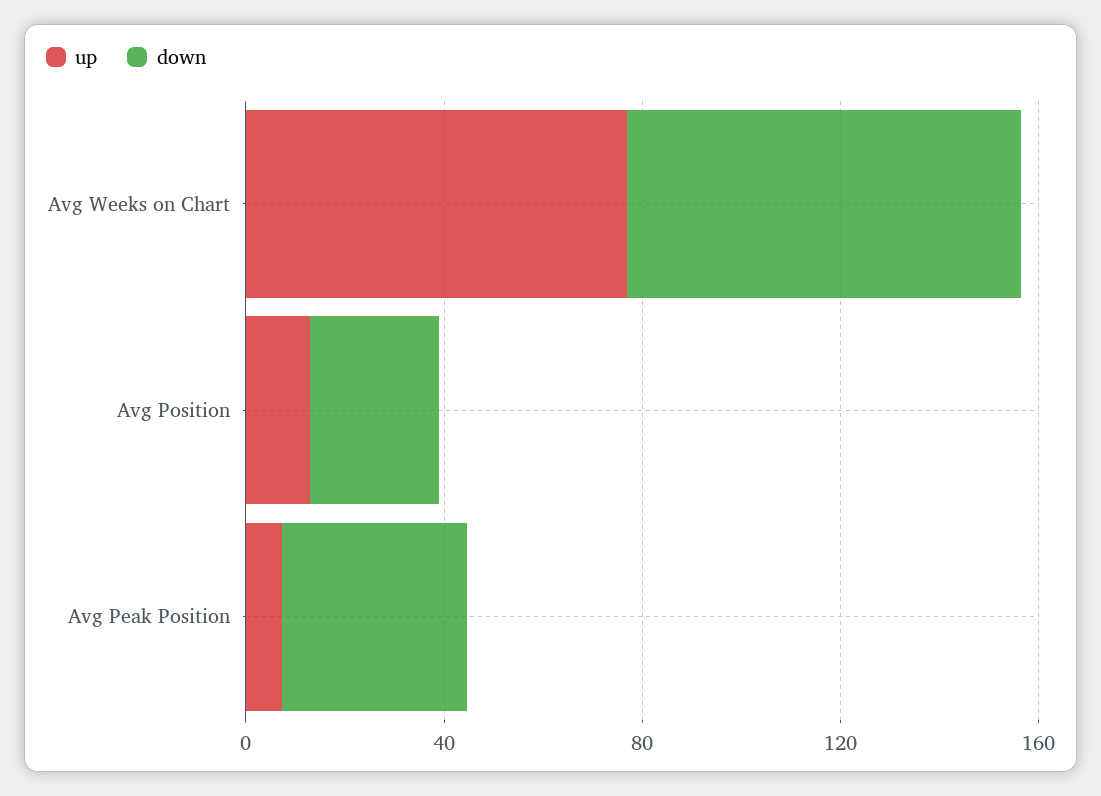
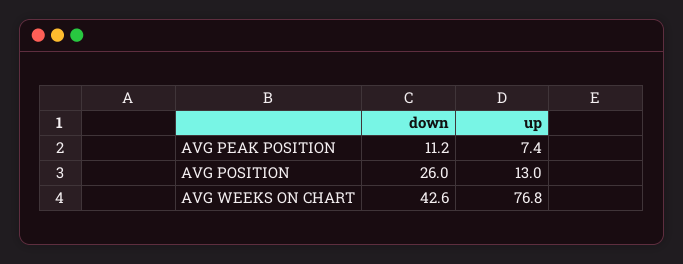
  {
    "up": {
      "Avg Weeks on Chart": 76.8,
      "Avg Position": 13,
      "Avg Peak Position": 7.4
    },
    "down": {
-     "Avg Weeks on Chart": 80,
+     "Avg Weeks on Chart": 42.6,
      "Avg Position": 26,
-     "Avg Peak Position": 40
+     "Avg Peak Position": 11.2
    }
  }

